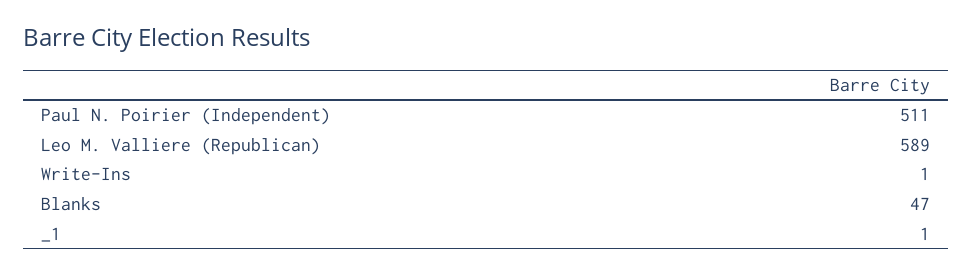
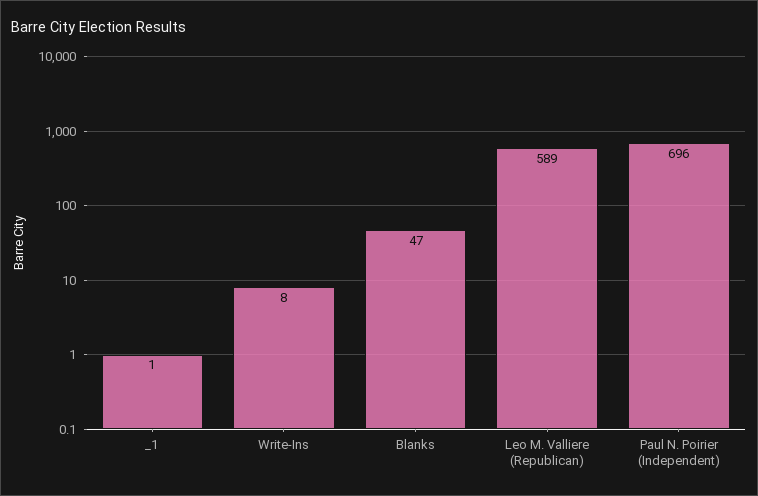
  {
-   "Paul N. Poirier (Independent)": 511,
+   "Paul N. Poirier (Independent)": 696,
    "Leo M. Valliere (Republican)": 589,
-   "Write-Ins": 1,
+   "Write-Ins": 8,
    "Blanks": 47,
    "_1": 1
  }

